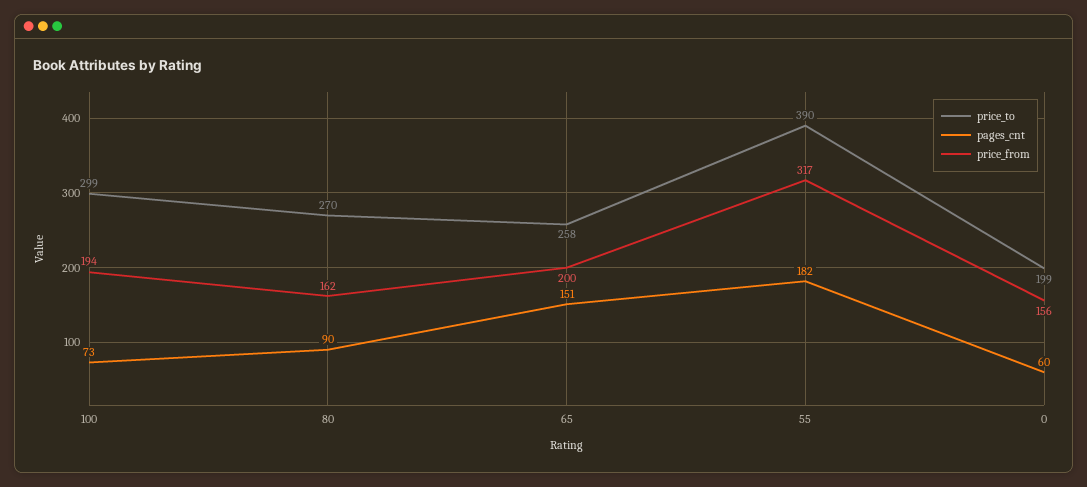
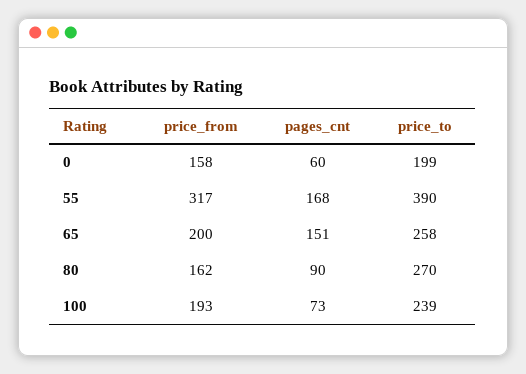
  {
    "price_to": {
-     "100": 299,
+     "100": 239,
      "80": 270,
      "65": 258,
      "55": 390,
      "0": 199
    },
    "pages_cnt": {
      "100": 73,
      "80": 90,
      "65": 151,
-     "55": 182,
+     "55": 168,
      "0": 60
    },
    "price_from": {
-     "100": 194,
+     "100": 193,
      "80": 162,
      "65": 200,
      "55": 317,
-     "0": 156
+     "0": 158
    }
  }

